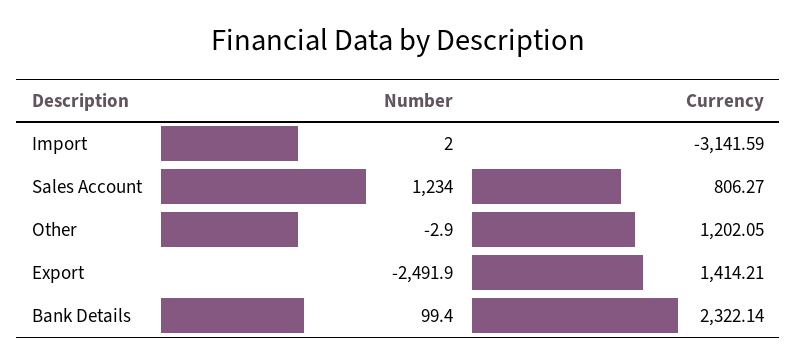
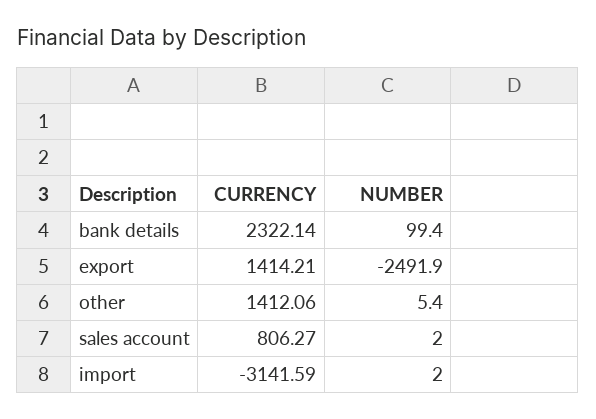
  {
    "Number": {
      "Import": 2,
-     "Sales Account": 1234,
+     "Sales Account": 2,
-     "Other": -2.9,
+     "Other": 5.4,
      "Export": -2491.9,
      "Bank Details": 99.4
    },
    "Currency": {
      "Import": -3141.59,
      "Sales Account": 806.27,
-     "Other": 1202.05,
+     "Other": 1412.06,
      "Export": 1414.21,
      "Bank Details": 2322.14
    }
  }

